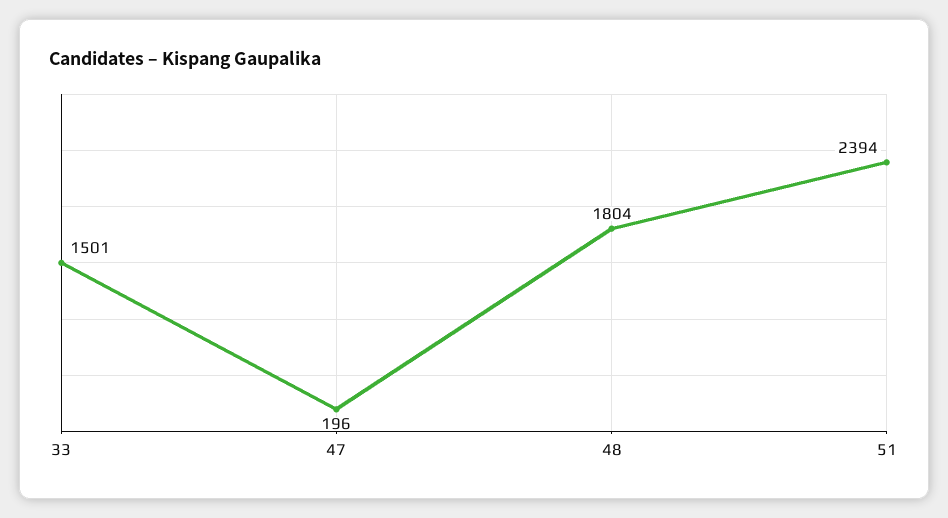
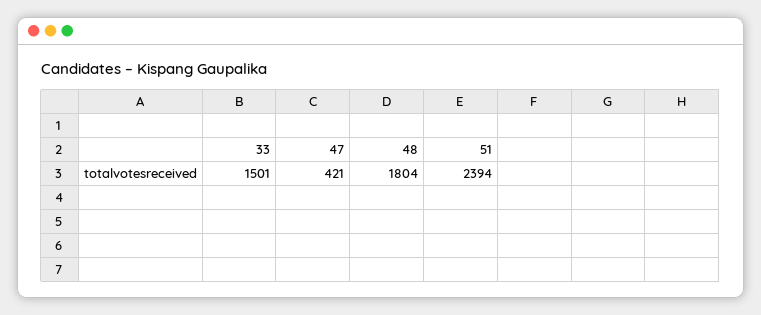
  {
    "33": 1501,
-   "47": 196,
+   "47": 421,
    "48": 1804,
    "51": 2394
  }

